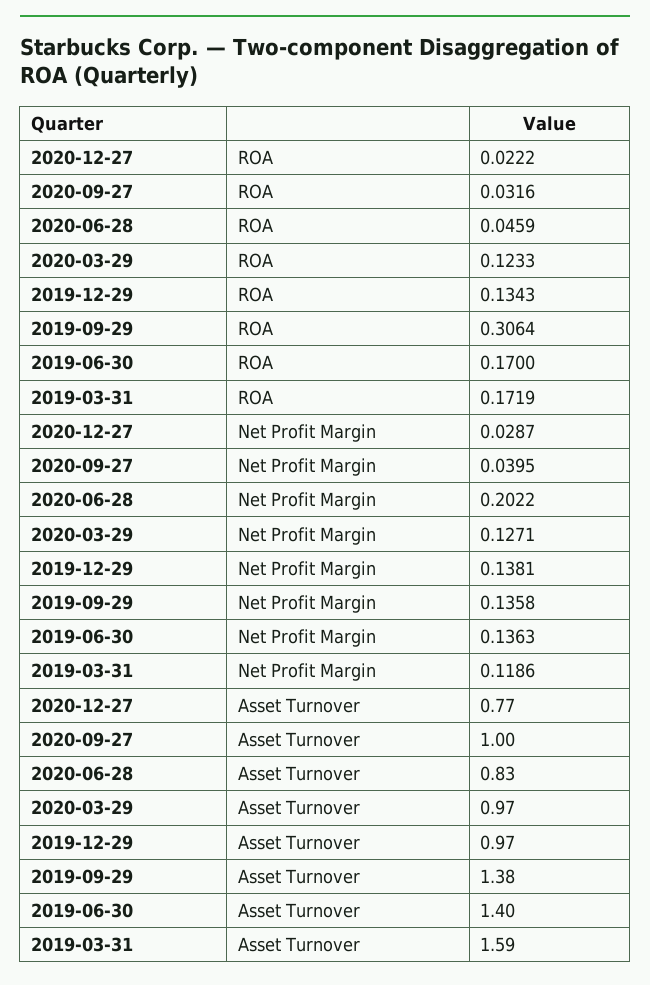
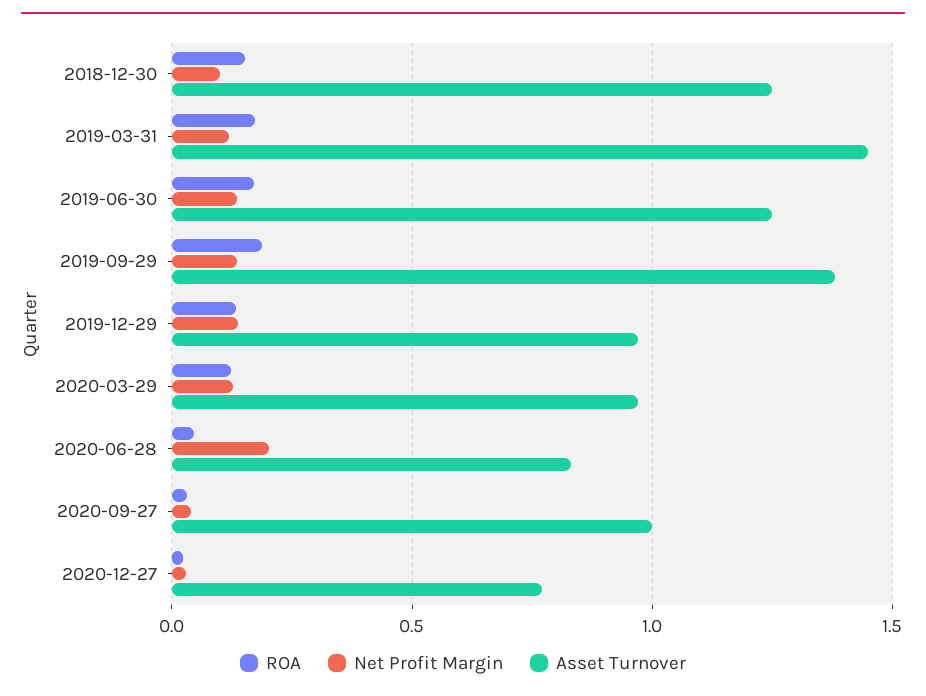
  {
    "ROA": {
      "2020-12-27": 0.0222,
      "2020-09-27": 0.0316,
      "2020-06-28": 0.0459,
      "2020-03-29": 0.1233,
      "2019-12-29": 0.1343,
-     "2019-09-29": 0.3064,
+     "2019-09-29": 0.2,
      "2019-06-30": 0.17,
-     "2019-03-31": 0.1719
+     "2019-03-31": 0.1719,
+     "2018-12-30": 0.15
    },
    "Net Profit Margin": {
      "2020-12-27": 0.0287,
      "2020-09-27": 0.0395,
      "2020-06-28": 0.2022,
      "2020-03-29": 0.1271,
      "2019-12-29": 0.1381,
      "2019-09-29": 0.1358,
      "2019-06-30": 0.1363,
-     "2019-03-31": 0.1186
+     "2019-03-31": 0.1186,
+     "2018-12-30": 0.1
    },
    "Asset Turnover": {
      "2020-12-27": 0.77,
      "2020-09-27": 1,
      "2020-06-28": 0.83,
      "2020-03-29": 0.97,
      "2019-12-29": 0.97,
      "2019-09-29": 1.38,
-     "2019-06-30": 1.4,
+     "2019-06-30": 1.25,
-     "2019-03-31": 1.59
+     "2019-03-31": 1.45,
+     "2018-12-30": 1.25
    }
  }

